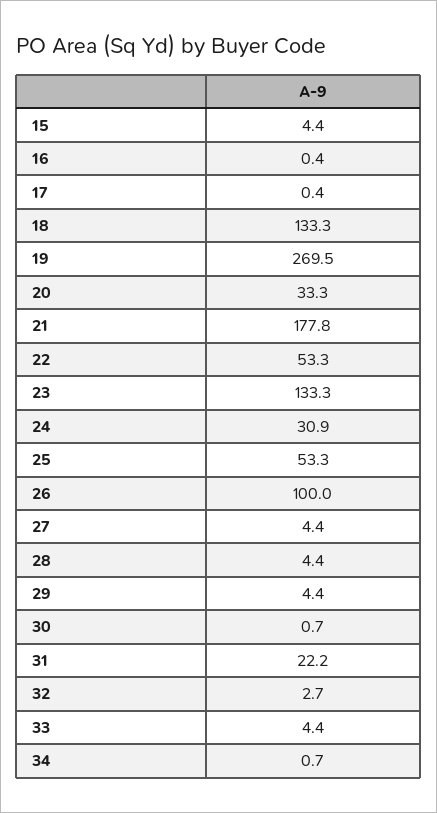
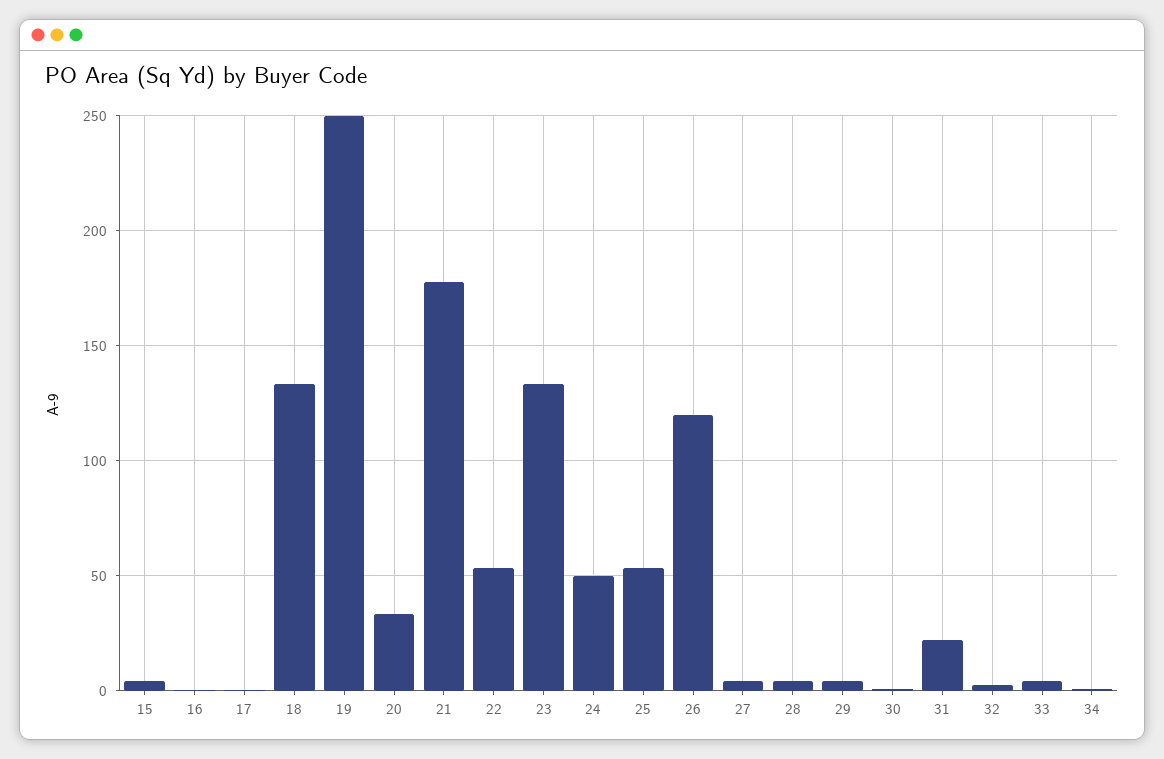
  {
    "15": 4.4,
    "16": 0.4,
    "17": 0.4,
    "18": 133.3,
-   "19": 269.5,
+   "19": 250,
    "20": 33.3,
    "21": 177.8,
    "22": 53.3,
    "23": 133.3,
-   "24": 30.9,
+   "24": 50,
    "25": 53.3,
-   "26": 100,
+   "26": 120,
    "27": 4.4,
    "28": 4.4,
    "29": 4.4,
    "30": 0.7,
    "31": 22.2,
    "32": 2.7,
    "33": 4.4,
    "34": 0.7
  }

